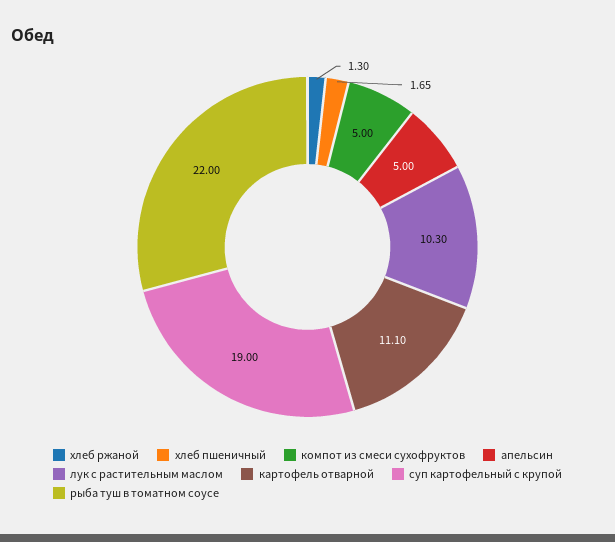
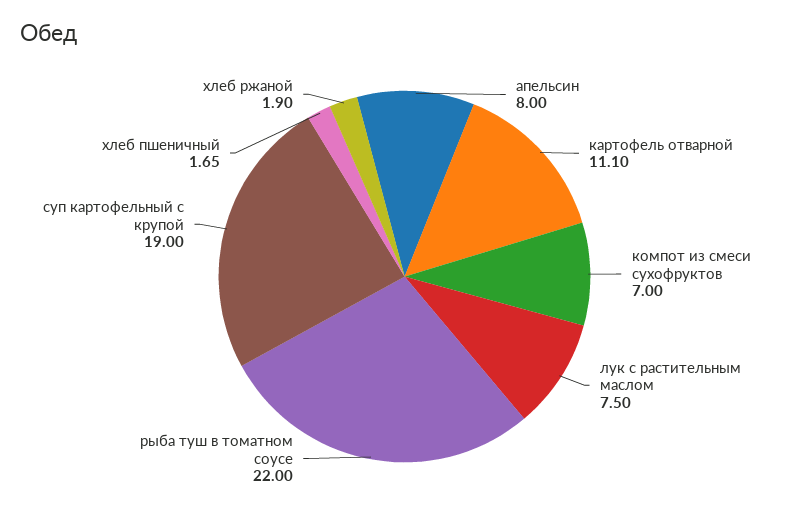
  {
-   "хлеб ржаной": 1.3,
+   "хлеб ржаной": 1.9,
    "хлеб пшеничный": 1.65,
-   "компот из смеси сухофруктов": 5,
+   "компот из смеси сухофруктов": 7,
-   "апельсин": 5,
+   "апельсин": 8,
-   "лук с растительным маслом": 10.3,
+   "лук с растительным маслом": 7.5,
    "картофель отварной": 11.1,
    "суп картофельный с крупой": 19,
    "рыба туш в томатном соусе": 22
  }

